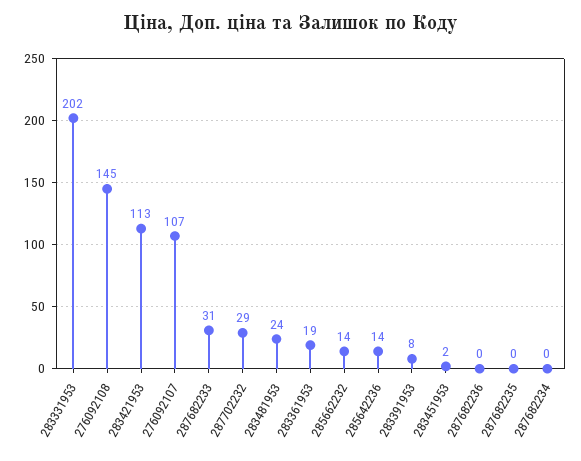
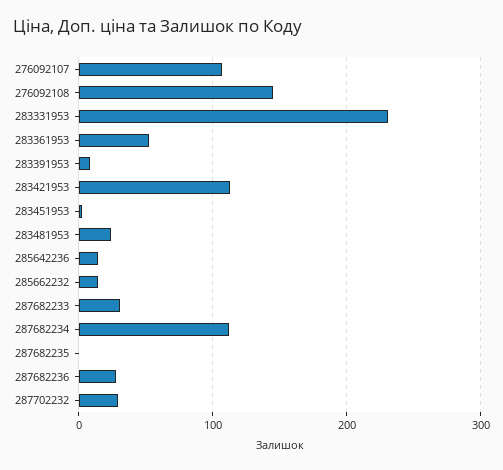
  {
-   "283331953": 202,
+   "283331953": 230,
    "276092108": 145,
    "283421953": 113,
    "276092107": 107,
    "287682233": 31,
    "287702232": 29,
    "283481953": 24,
-   "283361953": 19,
+   "283361953": 50,
    "285662232": 14,
    "285642236": 14,
    "283391953": 8,
    "283451953": 2,
-   "287682236": 0,
+   "287682236": 30,
    "287682235": 0,
-   "287682234": 0
+   "287682234": 110
  }

